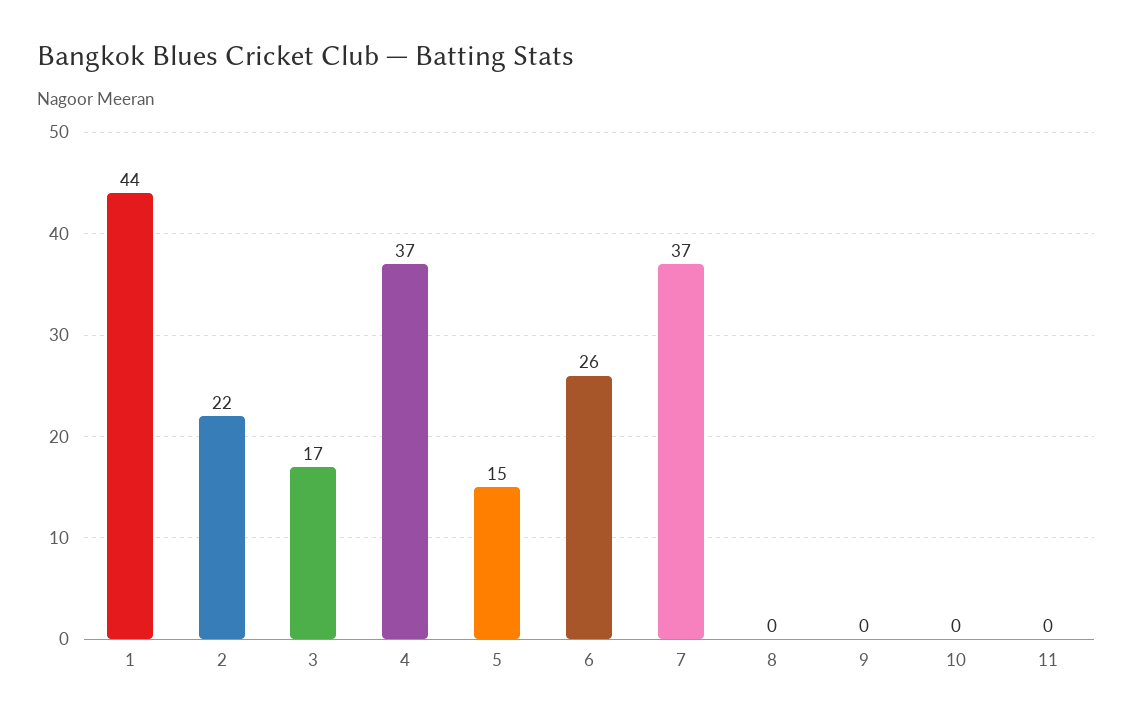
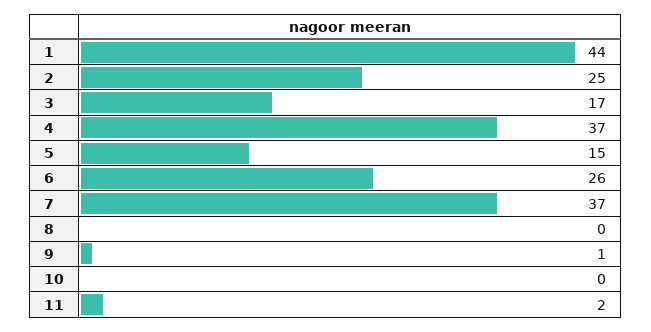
  {
    "1": 44,
-   "2": 22,
+   "2": 25,
    "3": 17,
    "4": 37,
    "5": 15,
    "6": 26,
    "7": 37,
    "8": 0,
-   "9": 0,
+   "9": 1,
    "10": 0,
-   "11": 0
+   "11": 2
  }

